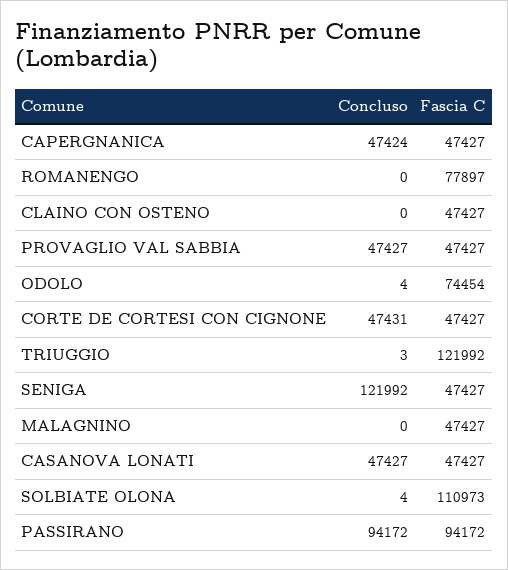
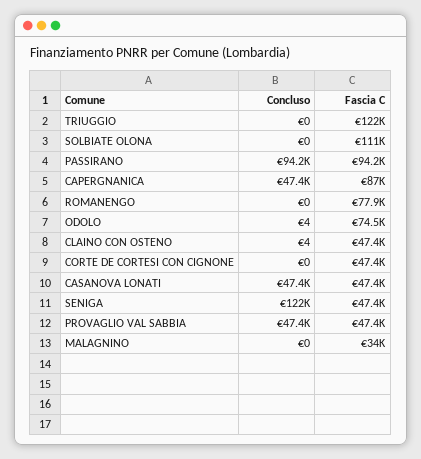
  {
    "Concluso": {
      "CAPERGNANICA": 47424,
      "ROMANENGO": 0,
-     "CLAINO CON OSTENO": 0,
+     "CLAINO CON OSTENO": 4,
      "PROVAGLIO VAL SABBIA": 47427,
      "ODOLO": 4,
-     "CORTE DE CORTESI CON CIGNONE": 47431,
+     "CORTE DE CORTESI CON CIGNONE": 0,
-     "TRIUGGIO": 3,
+     "TRIUGGIO": 0,
      "SENIGA": 121992,
      "MALAGNINO": 0,
      "CASANOVA LONATI": 47427,
-     "SOLBIATE OLONA": 4,
+     "SOLBIATE OLONA": 0,
      "PASSIRANO": 94172
    },
    "Fascia C": {
-     "CAPERGNANICA": 47427,
+     "CAPERGNANICA": 87000,
      "ROMANENGO": 77897,
      "CLAINO CON OSTENO": 47427,
      "PROVAGLIO VAL SABBIA": 47427,
      "ODOLO": 74454,
      "CORTE DE CORTESI CON CIGNONE": 47427,
      "TRIUGGIO": 121992,
      "SENIGA": 47427,
-     "MALAGNINO": 47427,
+     "MALAGNINO": 34000,
      "CASANOVA LONATI": 47427,
      "SOLBIATE OLONA": 110973,
      "PASSIRANO": 94172
    }
  }

